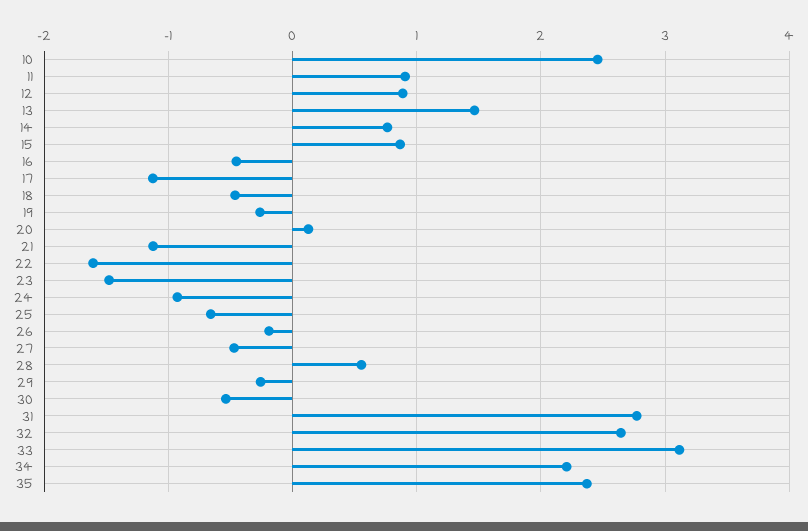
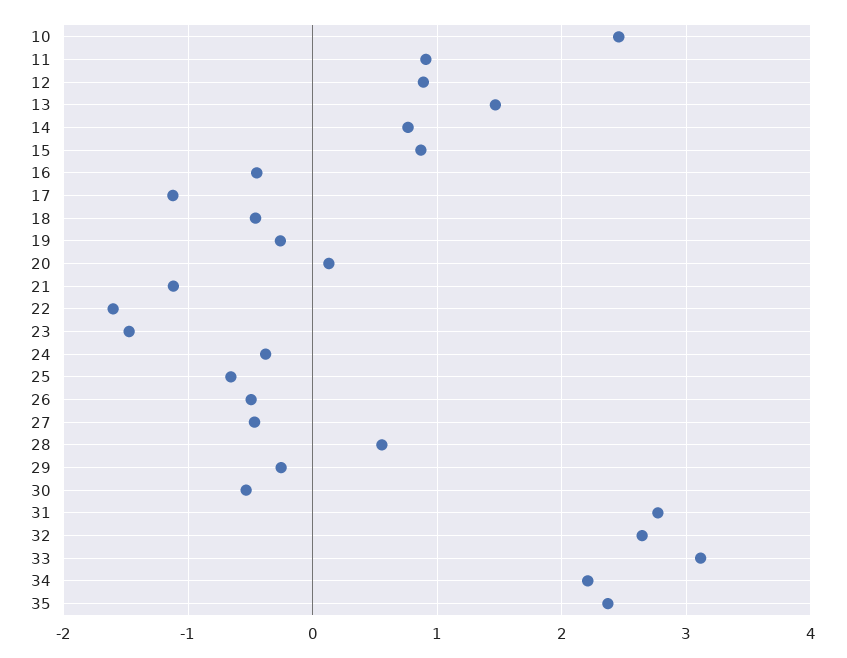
  {
    "10": 2.5,
    "11": 0.9,
    "12": 0.9,
    "13": 1.5,
    "14": 0.8,
    "15": 0.9,
    "16": -0.5,
    "17": -1.1,
    "18": -0.5,
    "19": -0.3,
    "20": 0.1,
    "21": -1.1,
    "22": -1.6,
    "23": -1.5,
-   "24": -0.9,
+   "24": -0.4,
    "25": -0.7,
-   "26": -0.2,
+   "26": -0.5,
    "27": -0.5,
    "28": 0.6,
    "29": -0.3,
    "30": -0.5,
    "31": 2.8,
    "32": 2.6,
    "33": 3.1,
    "34": 2.2,
    "35": 2.4
  }

